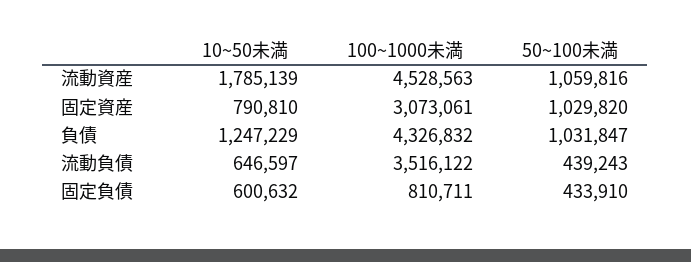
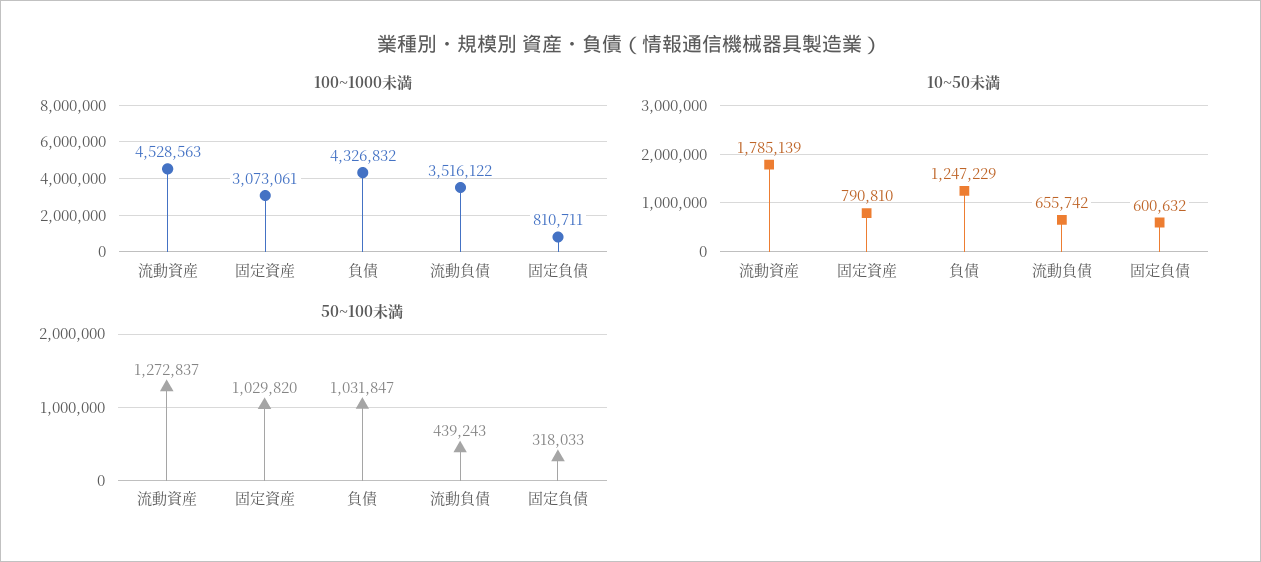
  {
    "10~50未満": {
      "流動資産": 1785139,
      "固定資産": 790810,
      "負債": 1247229,
-     "流動負債": 646597,
+     "流動負債": 655742,
      "固定負債": 600632
    },
    "100~1000未満": {
      "流動資産": 4528563,
      "固定資産": 3073061,
      "負債": 4326832,
      "流動負債": 3516122,
      "固定負債": 810711
    },
    "50~100未満": {
-     "流動資産": 1059816,
+     "流動資産": 1272837,
      "固定資産": 1029820,
      "負債": 1031847,
      "流動負債": 439243,
-     "固定負債": 433910
+     "固定負債": 318033
    }
  }

